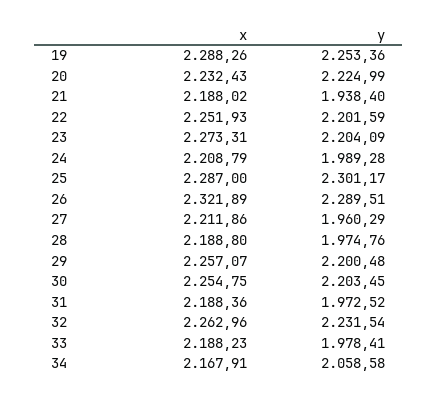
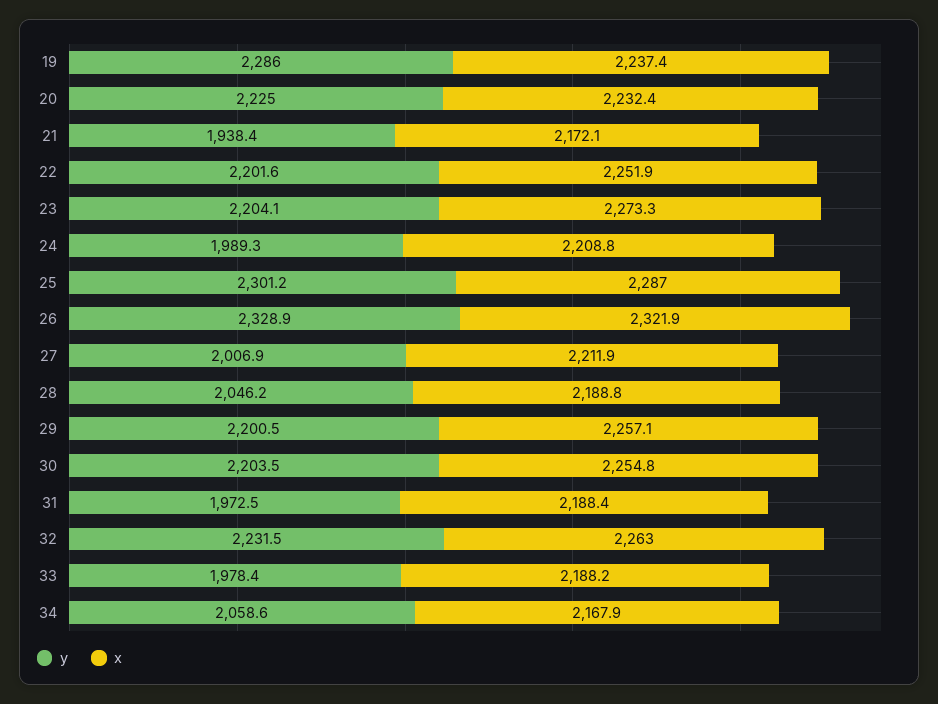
  {
    "x": {
-     "19": 2288.26,
+     "19": 2237.4,
      "20": 2232.43,
-     "21": 2188.02,
+     "21": 2172.1,
      "22": 2251.93,
      "23": 2273.31,
      "24": 2208.79,
      "25": 2287,
      "26": 2321.89,
      "27": 2211.86,
      "28": 2188.8,
      "29": 2257.07,
      "30": 2254.75,
      "31": 2188.36,
      "32": 2262.96,
      "33": 2188.23,
      "34": 2167.91
    },
    "y": {
-     "19": 2253.36,
+     "19": 2286,
      "20": 2224.99,
      "21": 1938.4,
      "22": 2201.59,
      "23": 2204.09,
      "24": 1989.28,
      "25": 2301.17,
-     "26": 2289.51,
+     "26": 2328.9,
-     "27": 1960.29,
+     "27": 2006.9,
-     "28": 1974.76,
+     "28": 2046.2,
      "29": 2200.48,
      "30": 2203.45,
      "31": 1972.52,
      "32": 2231.54,
      "33": 1978.41,
      "34": 2058.58
    }
  }

